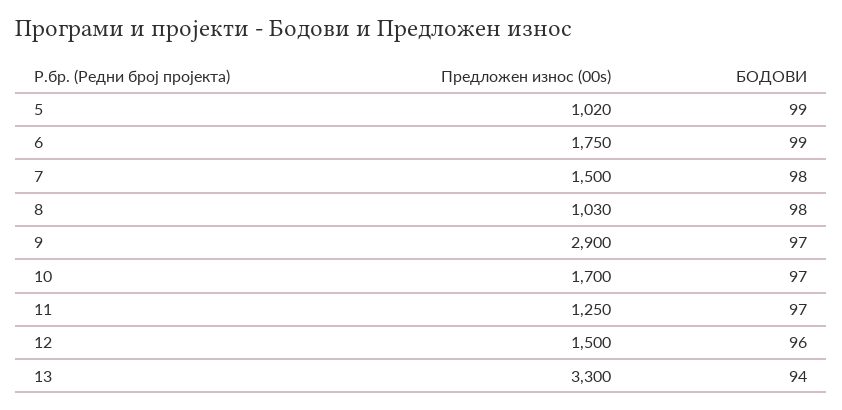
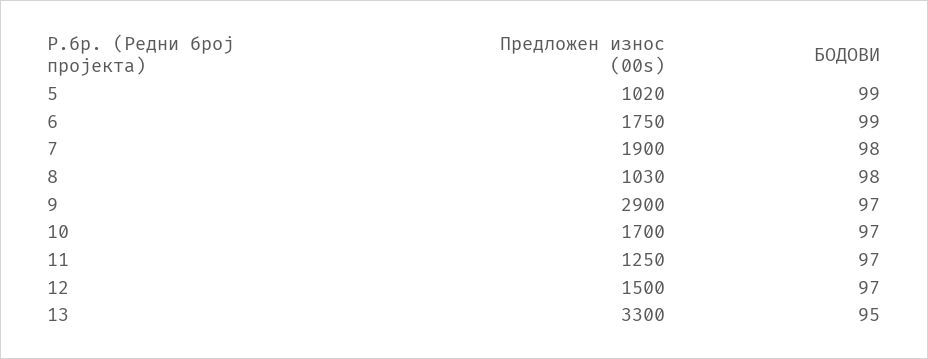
  {
    "Предложен износ (00s)": {
      "5": 1020,
      "6": 1750,
-     "7": 1500,
+     "7": 1900,
      "8": 1030,
      "9": 2900,
      "10": 1700,
      "11": 1250,
      "12": 1500,
      "13": 3300
    },
    "БОДОВИ": {
      "5": 99,
      "6": 99,
      "7": 98,
      "8": 98,
      "9": 97,
      "10": 97,
      "11": 97,
-     "12": 96,
+     "12": 97,
-     "13": 94
+     "13": 95
    }
  }

